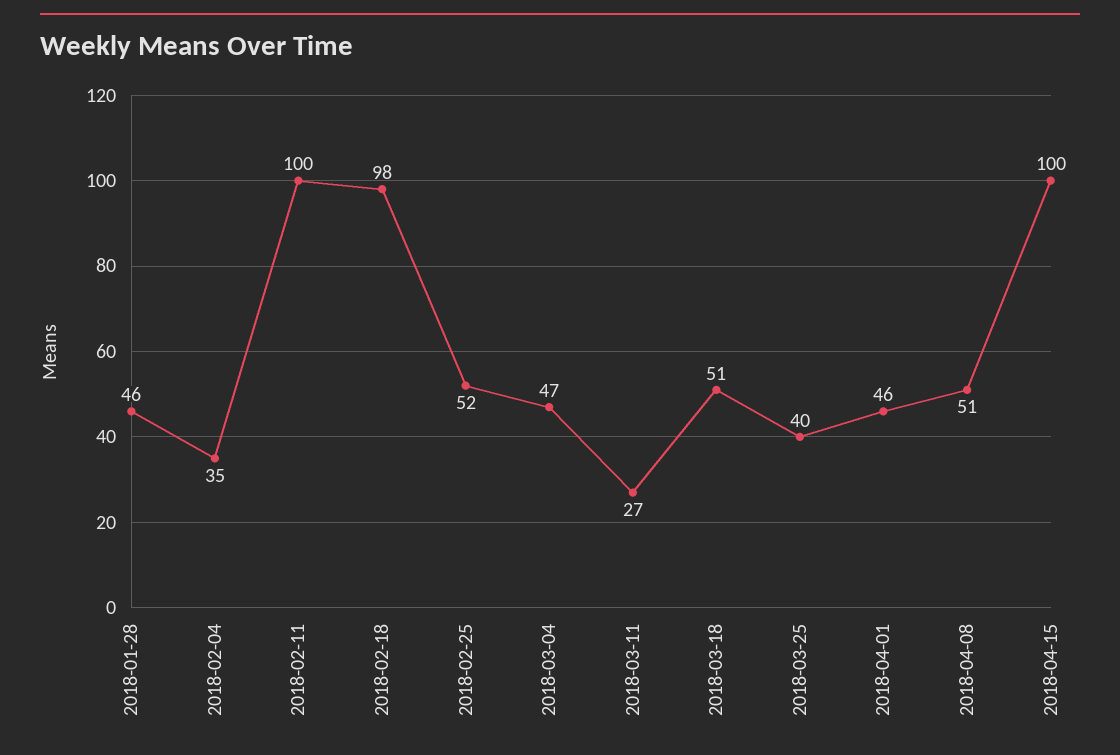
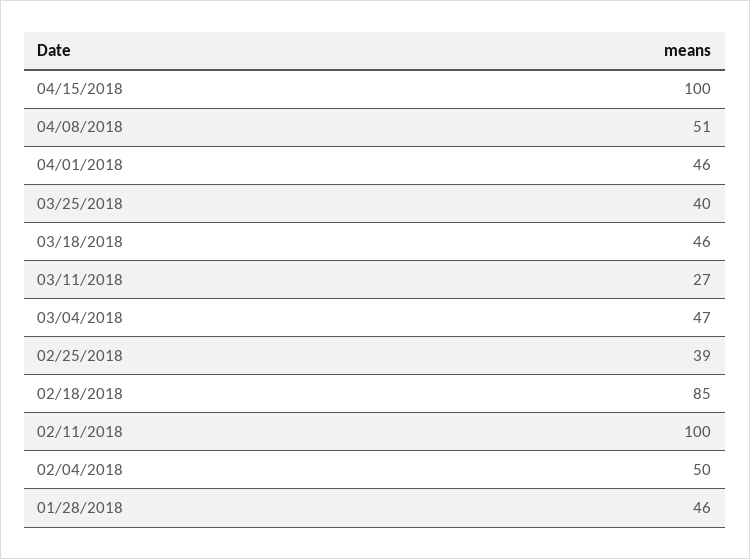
  {
    "2018-01-28": 46,
-   "2018-02-04": 35,
+   "2018-02-04": 50,
    "2018-02-11": 100,
-   "2018-02-18": 98,
+   "2018-02-18": 85,
-   "2018-02-25": 52,
+   "2018-02-25": 39,
    "2018-03-04": 47,
    "2018-03-11": 27,
-   "2018-03-18": 51,
+   "2018-03-18": 46,
    "2018-03-25": 40,
    "2018-04-01": 46,
    "2018-04-08": 51,
    "2018-04-15": 100
  }

